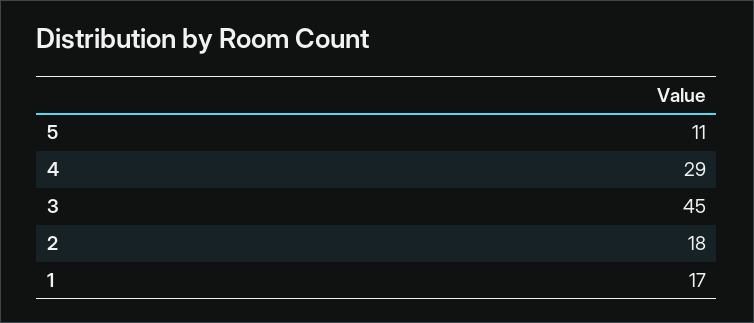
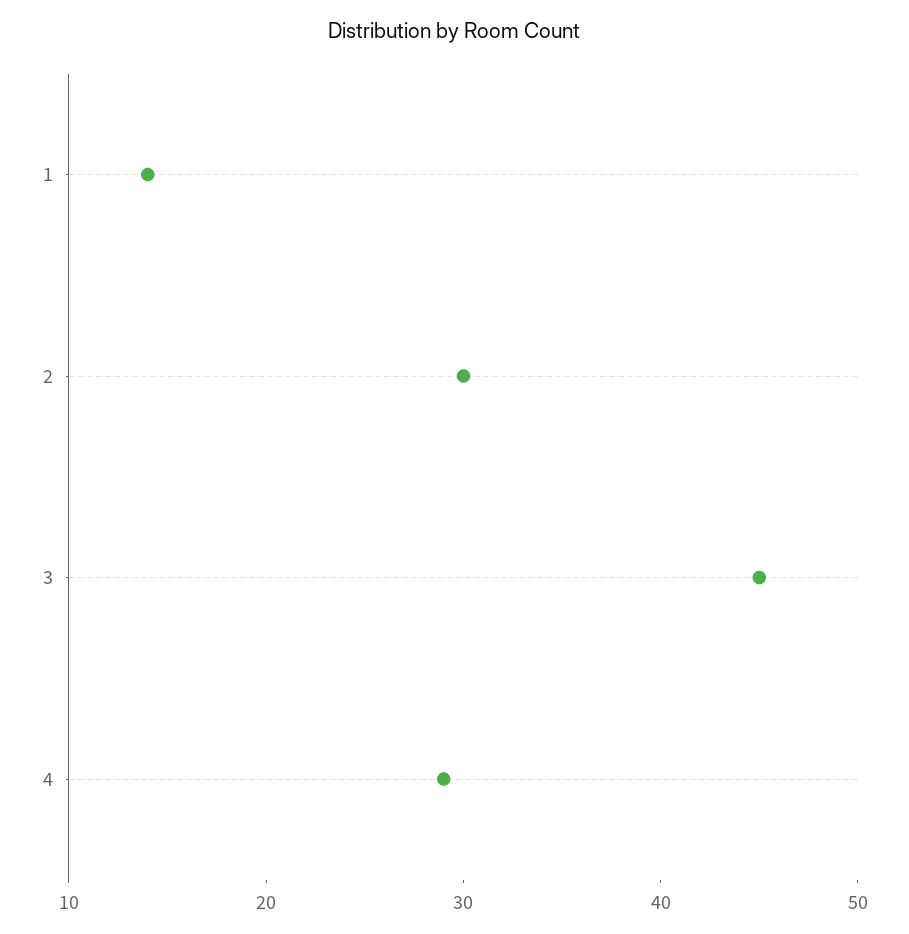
  {
-   "5": 11,
    "4": 29,
    "3": 45,
-   "2": 18,
+   "2": 30,
-   "1": 17
+   "1": 14
  }

